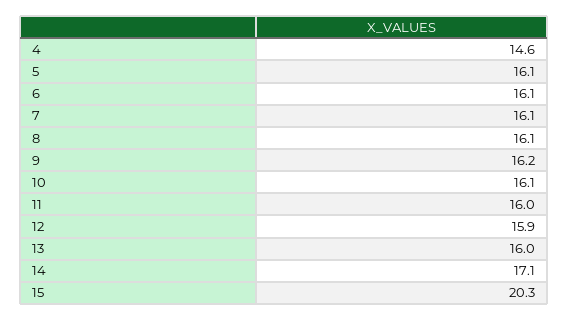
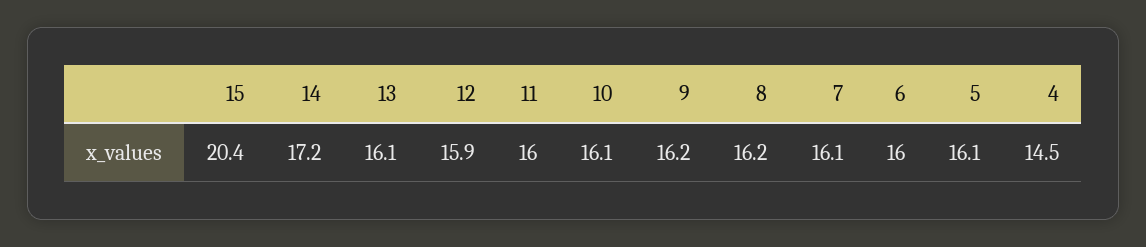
  {
-   "4": 14.6,
+   "4": 14.5,
    "5": 16.1,
-   "6": 16.1,
+   "6": 16,
    "7": 16.1,
-   "8": 16.1,
+   "8": 16.2,
    "9": 16.2,
    "10": 16.1,
    "11": 16,
    "12": 15.9,
-   "13": 16,
+   "13": 16.1,
-   "14": 17.1,
+   "14": 17.2,
-   "15": 20.3
+   "15": 20.4
  }

